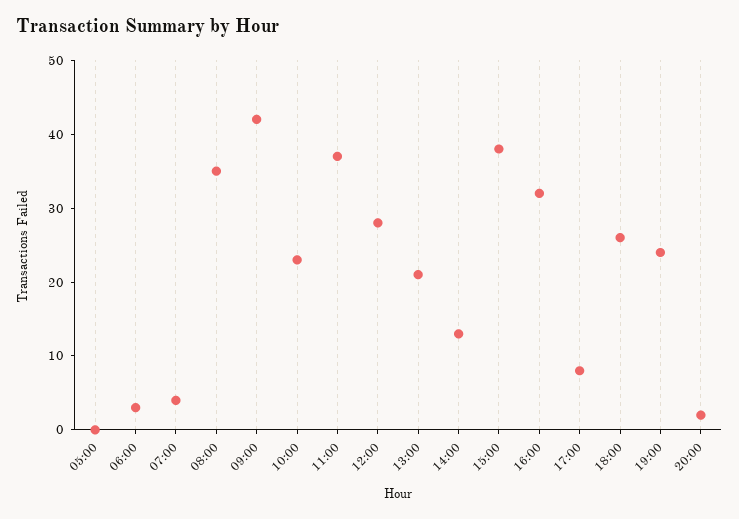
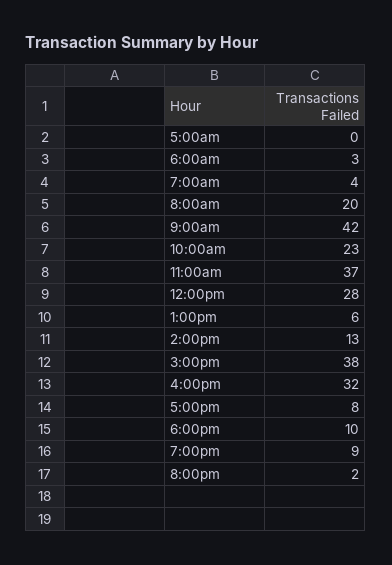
  {
    "05:00": 0,
    "06:00": 3,
    "07:00": 4,
-   "08:00": 35,
+   "08:00": 20,
    "09:00": 42,
    "10:00": 23,
    "11:00": 37,
    "12:00": 28,
-   "13:00": 20,
+   "13:00": 6,
    "14:00": 13,
    "15:00": 38,
    "16:00": 32,
    "17:00": 8,
-   "18:00": 25,
+   "18:00": 10,
-   "19:00": 25,
+   "19:00": 9,
    "20:00": 2
  }

